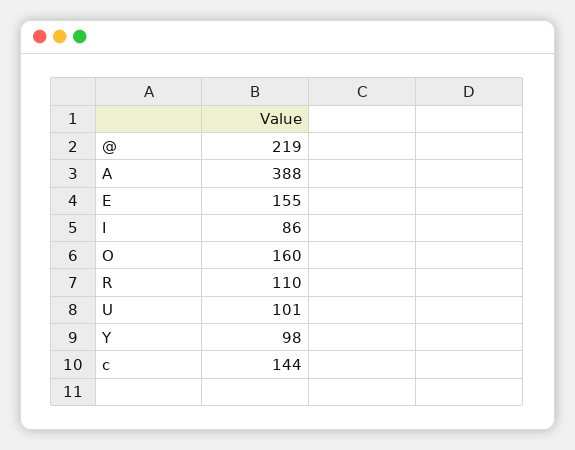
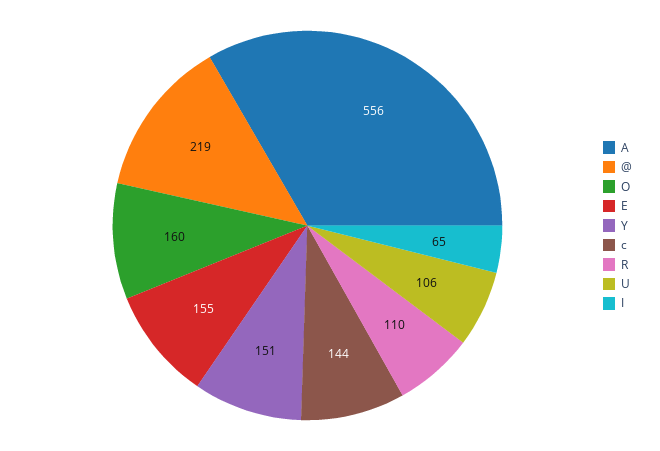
  {
    "@": 219,
-   "A": 388,
+   "A": 556,
    "E": 155,
-   "I": 86,
+   "I": 65,
    "O": 160,
    "R": 110,
-   "U": 101,
+   "U": 106,
-   "Y": 98,
+   "Y": 151,
    "c": 144
  }

